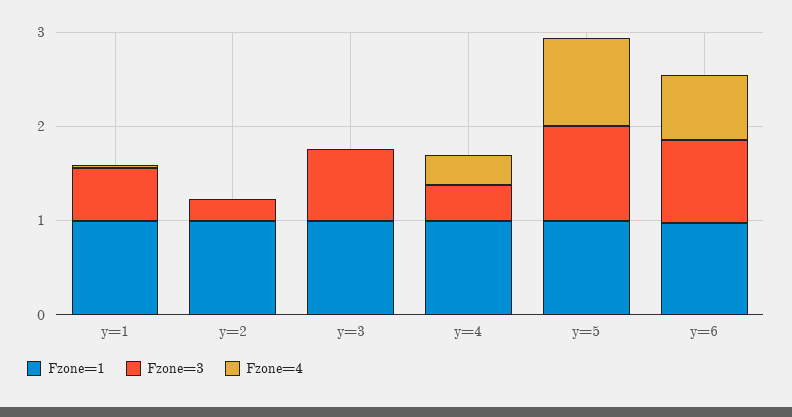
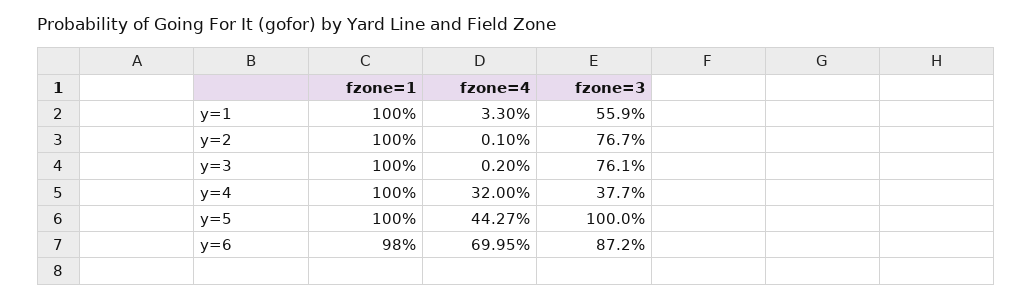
  {
    "Fzone=1": {
      "y=1": 1,
      "y=2": 1,
      "y=3": 1,
      "y=4": 1,
      "y=5": 1,
      "y=6": 0.98
    },
    "Fzone=3": {
      "y=1": 0.559,
-     "y=2": 0.2,
+     "y=2": 0.767,
      "y=3": 0.761,
      "y=4": 0.377,
      "y=5": 1,
      "y=6": 0.872
    },
    "Fzone=4": {
      "y=1": 0.033,
      "y=2": 0.001,
      "y=3": 0.002,
      "y=4": 0.32,
-     "y=5": 1,
+     "y=5": 0.4427,
      "y=6": 0.6995
    }
  }

